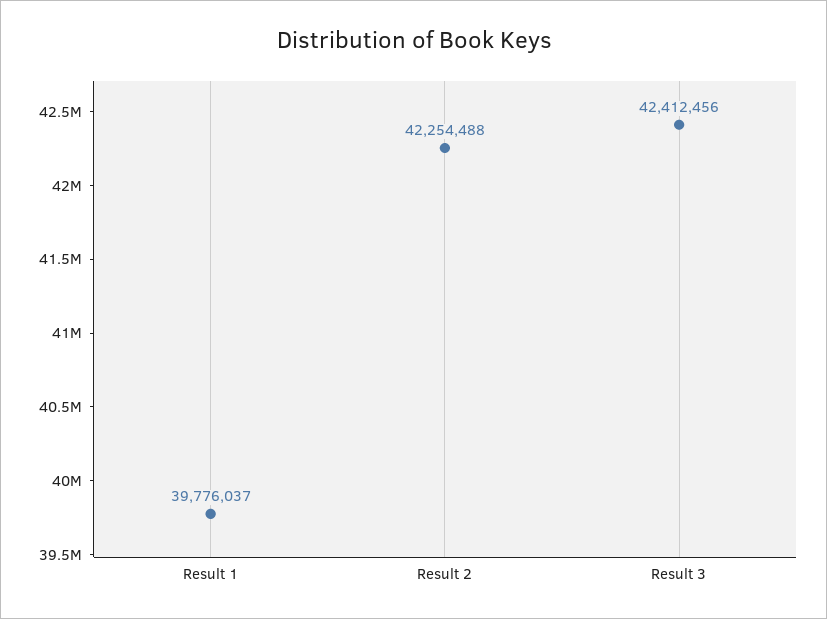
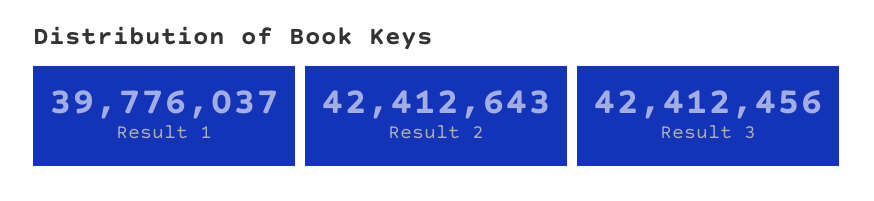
  {
    "Result 1": 39776037,
-   "Result 2": 42254488,
+   "Result 2": 42412643,
    "Result 3": 42412456
  }

